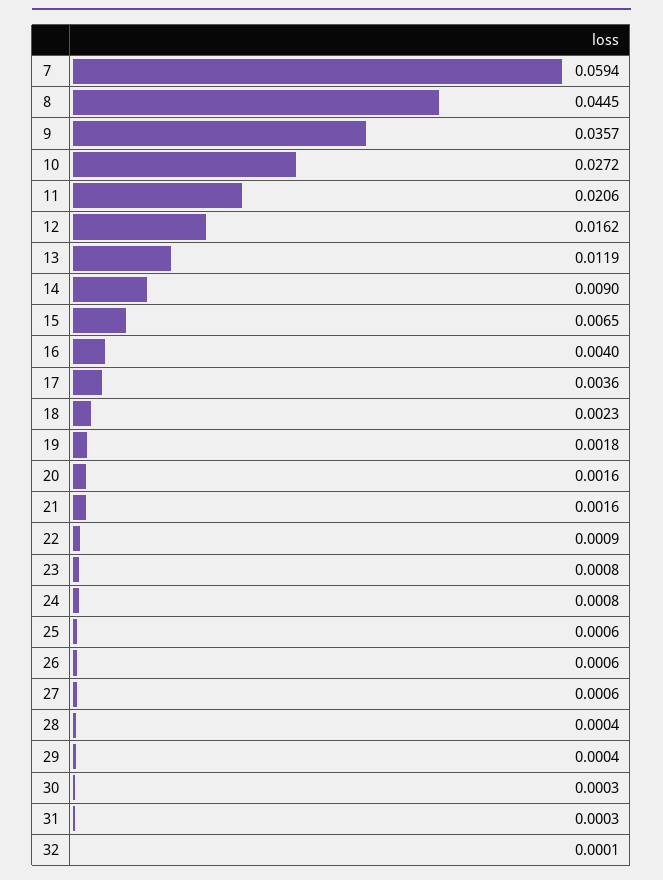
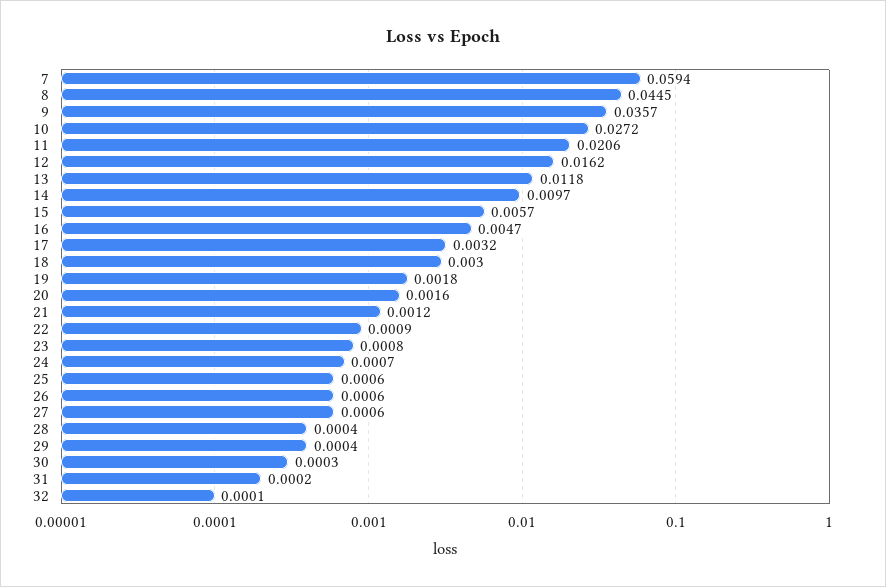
  {
    "7": 0.0594,
    "8": 0.0445,
    "9": 0.0357,
    "10": 0.0272,
    "11": 0.0206,
    "12": 0.0162,
-   "13": 0.0119,
+   "13": 0.0118,
-   "14": 0.009,
+   "14": 0.0097,
-   "15": 0.0065,
+   "15": 0.0057,
-   "16": 0.004,
+   "16": 0.0047,
-   "17": 0.0036,
+   "17": 0.0032,
-   "18": 0.0023,
+   "18": 0.003,
    "19": 0.0018,
    "20": 0.0016,
-   "21": 0.0016,
+   "21": 0.0012,
    "22": 0.0009,
    "23": 0.0008,
-   "24": 0.0008,
+   "24": 0.0007,
    "25": 0.0006,
    "26": 0.0006,
    "27": 0.0006,
    "28": 0.0004,
    "29": 0.0004,
    "30": 0.0003,
-   "31": 0.0003,
+   "31": 0.0002,
    "32": 0.0001
  }

